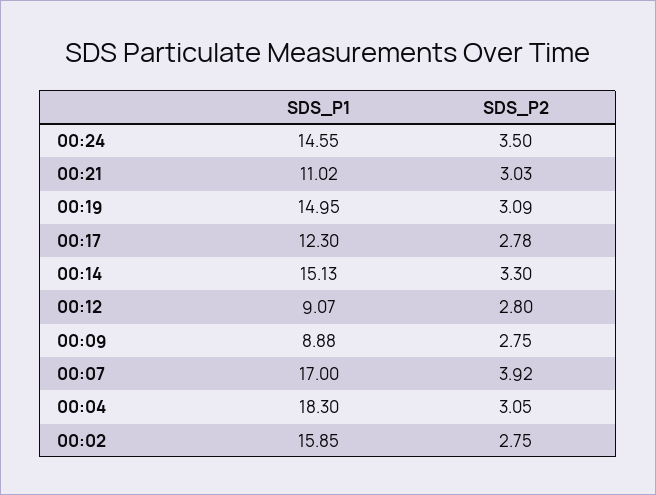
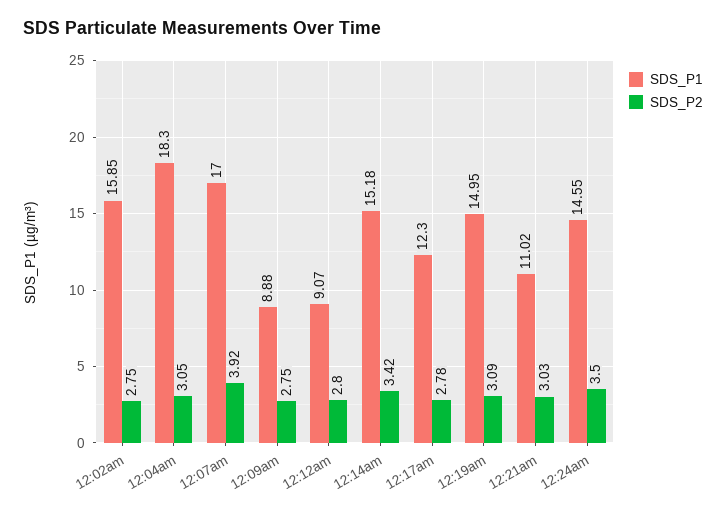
  {
    "SDS_P1": {
      "00:24": 14.55,
      "00:21": 11.02,
      "00:19": 14.95,
      "00:17": 12.3,
-     "00:14": 15.13,
+     "00:14": 15.18,
      "00:12": 9.07,
      "00:09": 8.88,
      "00:07": 17,
      "00:04": 18.3,
      "00:02": 15.85
    },
    "SDS_P2": {
      "00:24": 3.5,
      "00:21": 3.03,
      "00:19": 3.09,
      "00:17": 2.78,
-     "00:14": 3.3,
+     "00:14": 3.42,
      "00:12": 2.8,
      "00:09": 2.75,
      "00:07": 3.92,
      "00:04": 3.05,
      "00:02": 2.75
    }
  }

